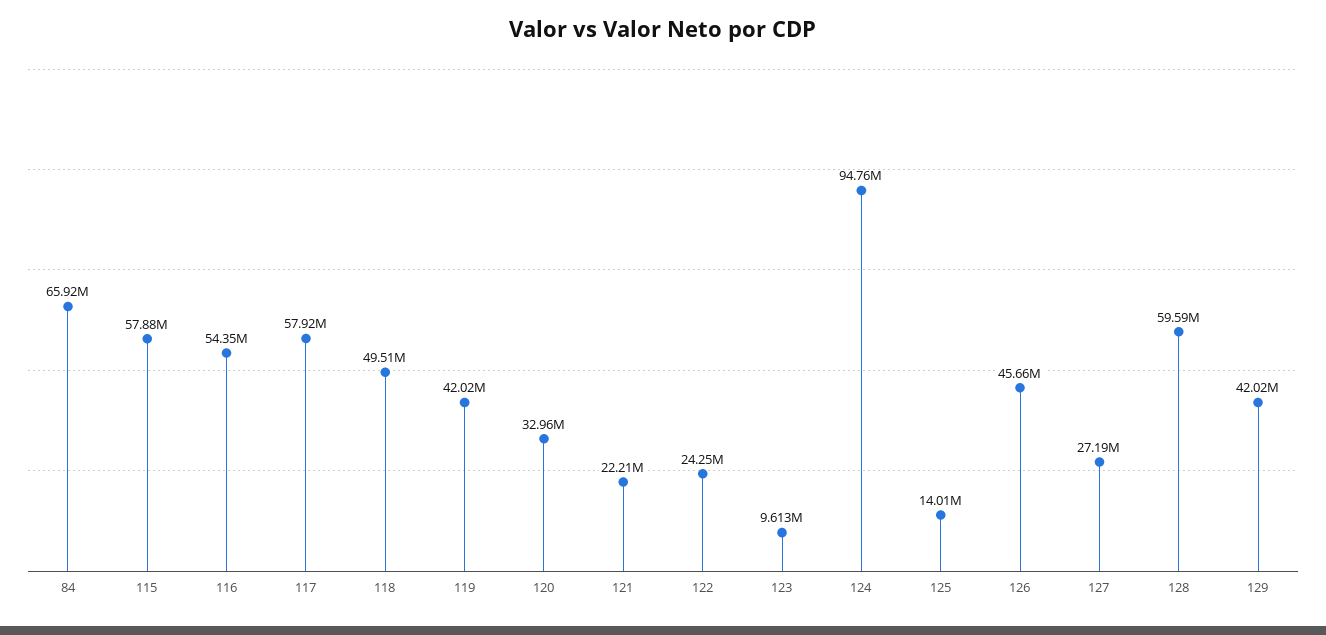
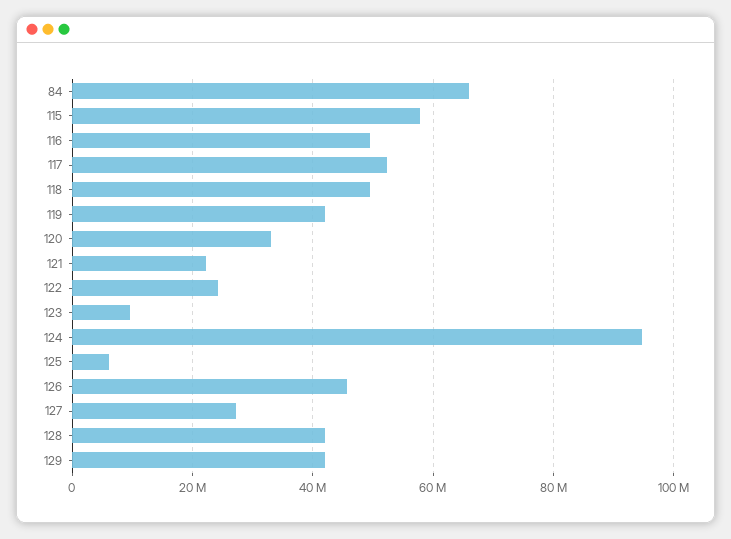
  {
    "84": 65920000,
    "115": 57880000,
-   "116": 54350000,
+   "116": 50000000,
-   "117": 57920000,
+   "117": 52000000,
    "118": 49510000,
    "119": 42020000,
    "120": 32960000,
    "121": 22210000,
    "122": 24250000,
    "123": 9613000,
    "124": 94760000,
-   "125": 14010000,
+   "125": 6000000,
    "126": 45660000,
    "127": 27190000,
-   "128": 59590000,
+   "128": 42000000,
    "129": 42020000
  }

